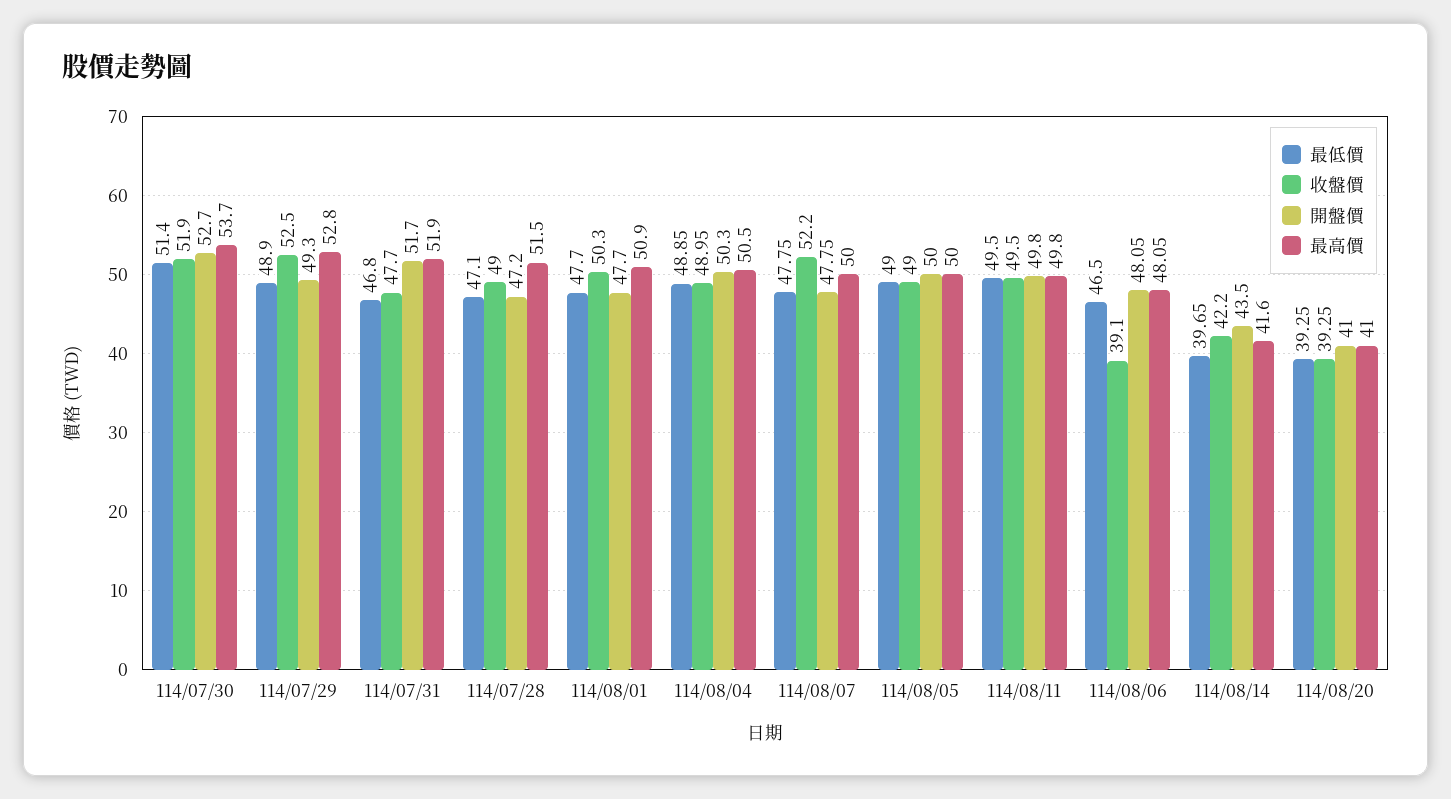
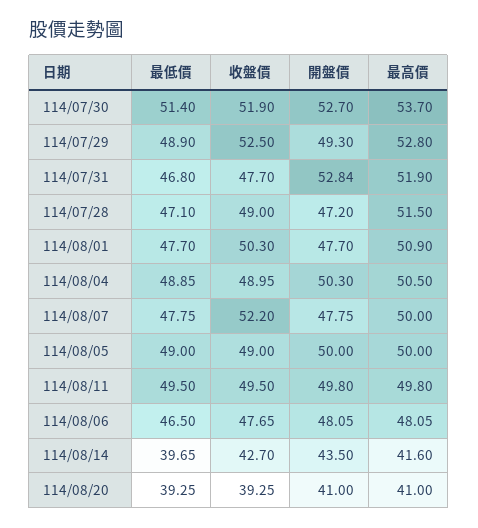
  {
    "最低價": {
      "114/07/30": 51.4,
      "114/07/29": 48.9,
      "114/07/31": 46.8,
      "114/07/28": 47.1,
      "114/08/01": 47.7,
      "114/08/04": 48.85,
      "114/08/07": 47.75,
      "114/08/05": 49,
      "114/08/11": 49.5,
      "114/08/06": 46.5,
      "114/08/14": 39.65,
      "114/08/20": 39.25
    },
    "收盤價": {
      "114/07/30": 51.9,
      "114/07/29": 52.5,
      "114/07/31": 47.7,
      "114/07/28": 49,
      "114/08/01": 50.3,
      "114/08/04": 48.95,
      "114/08/07": 52.2,
      "114/08/05": 49,
      "114/08/11": 49.5,
-     "114/08/06": 39.1,
+     "114/08/06": 47.65,
-     "114/08/14": 42.2,
+     "114/08/14": 42.7,
      "114/08/20": 39.25
    },
    "開盤價": {
      "114/07/30": 52.7,
      "114/07/29": 49.3,
-     "114/07/31": 51.7,
+     "114/07/31": 52.84,
      "114/07/28": 47.2,
      "114/08/01": 47.7,
      "114/08/04": 50.3,
      "114/08/07": 47.75,
      "114/08/05": 50,
      "114/08/11": 49.8,
      "114/08/06": 48.05,
      "114/08/14": 43.5,
      "114/08/20": 41
    },
    "最高價": {
      "114/07/30": 53.7,
      "114/07/29": 52.8,
      "114/07/31": 51.9,
      "114/07/28": 51.5,
      "114/08/01": 50.9,
      "114/08/04": 50.5,
      "114/08/07": 50,
      "114/08/05": 50,
      "114/08/11": 49.8,
      "114/08/06": 48.05,
      "114/08/14": 41.6,
      "114/08/20": 41
    }
  }

